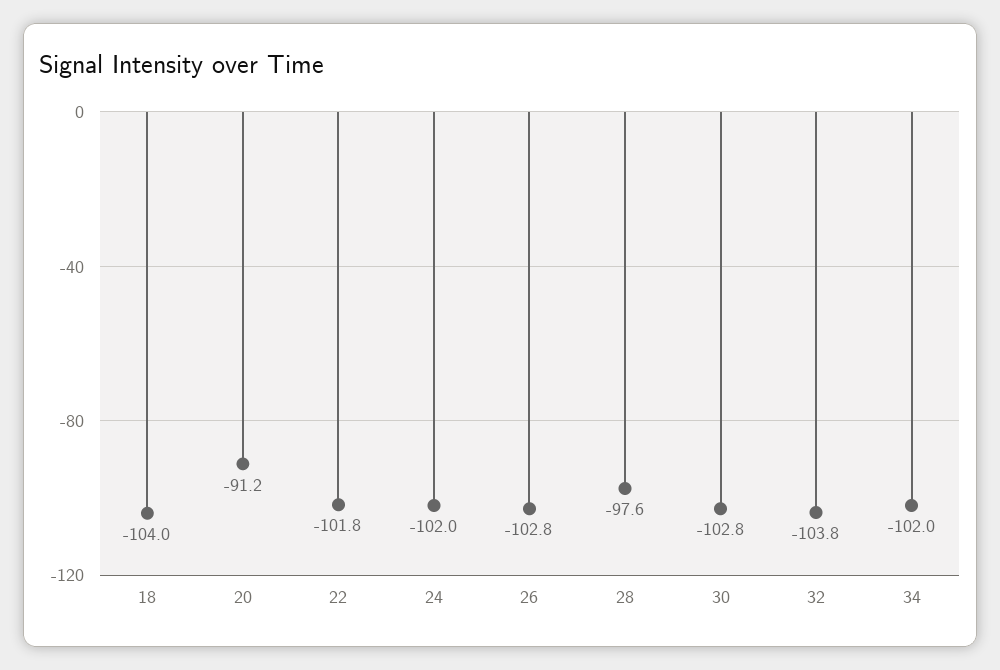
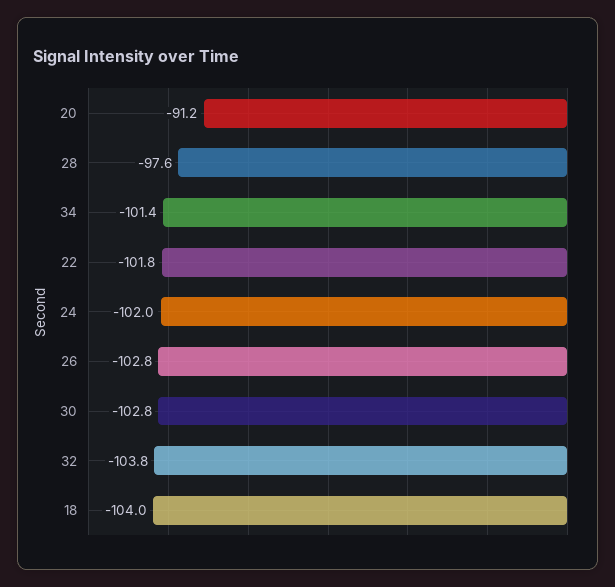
  {
    "18": -104,
    "20": -91.2,
    "22": -101.8,
    "24": -102,
    "26": -102.8,
    "28": -97.6,
    "30": -102.8,
    "32": -103.8,
-   "34": -102
+   "34": -101.4
  }

